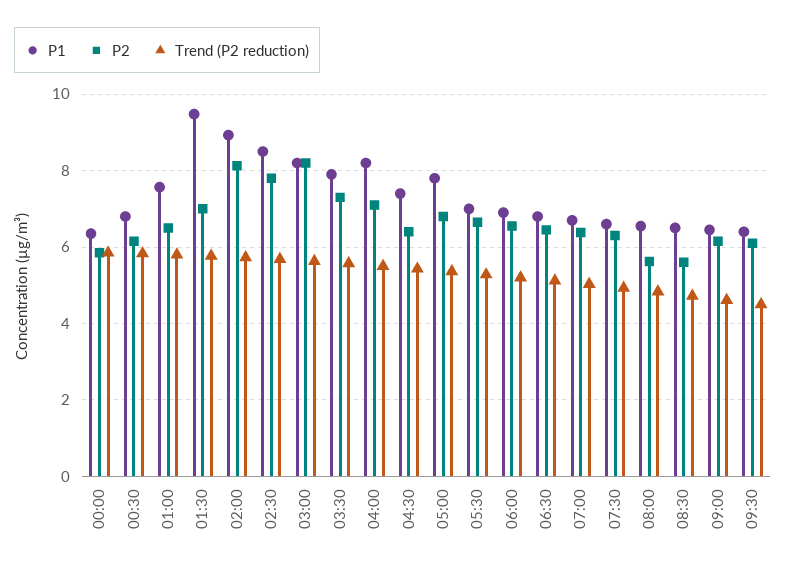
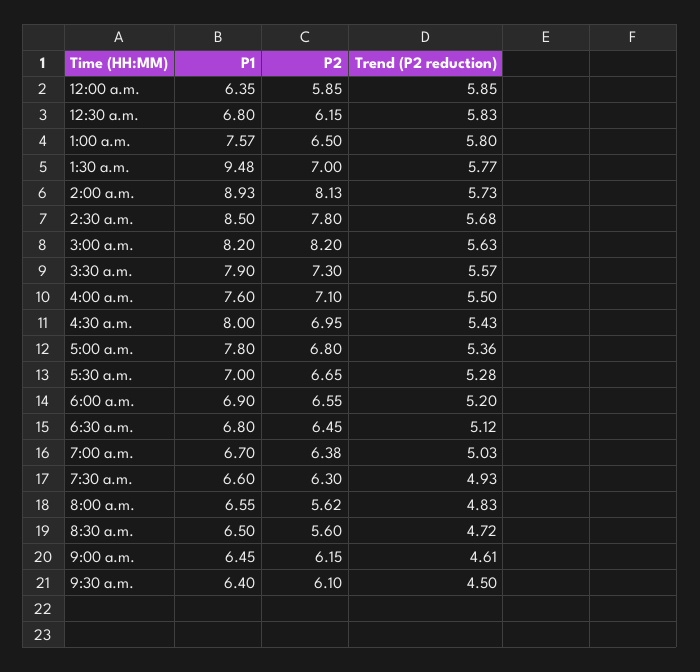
  {
    "P1": {
      "00:00": 6.35,
      "00:30": 6.8,
      "01:00": 7.57,
      "01:30": 9.48,
      "02:00": 8.93,
      "02:30": 8.5,
      "03:00": 8.2,
      "03:30": 7.9,
-     "04:00": 8.2,
+     "04:00": 7.6,
-     "04:30": 7.4,
+     "04:30": 8,
      "05:00": 7.8,
      "05:30": 7,
      "06:00": 6.9,
      "06:30": 6.8,
      "07:00": 6.7,
      "07:30": 6.6,
      "08:00": 6.55,
      "08:30": 6.5,
      "09:00": 6.45,
      "09:30": 6.4
    },
    "P2": {
      "00:00": 5.85,
      "00:30": 6.15,
      "01:00": 6.5,
      "01:30": 7,
      "02:00": 8.13,
      "02:30": 7.8,
      "03:00": 8.2,
      "03:30": 7.3,
      "04:00": 7.1,
-     "04:30": 6.4,
+     "04:30": 6.95,
      "05:00": 6.8,
      "05:30": 6.65,
      "06:00": 6.55,
      "06:30": 6.45,
      "07:00": 6.38,
      "07:30": 6.3,
      "08:00": 5.62,
      "08:30": 5.6,
      "09:00": 6.15,
      "09:30": 6.1
    },
    "Trend (P2 reduction)": {
      "00:00": 5.85,
      "00:30": 5.83,
      "01:00": 5.8,
      "01:30": 5.77,
      "02:00": 5.73,
      "02:30": 5.68,
      "03:00": 5.63,
      "03:30": 5.57,
      "04:00": 5.5,
      "04:30": 5.43,
      "05:00": 5.36,
      "05:30": 5.28,
      "06:00": 5.2,
      "06:30": 5.12,
      "07:00": 5.03,
      "07:30": 4.93,
      "08:00": 4.83,
      "08:30": 4.72,
      "09:00": 4.61,
      "09:30": 4.5
    }
  }

